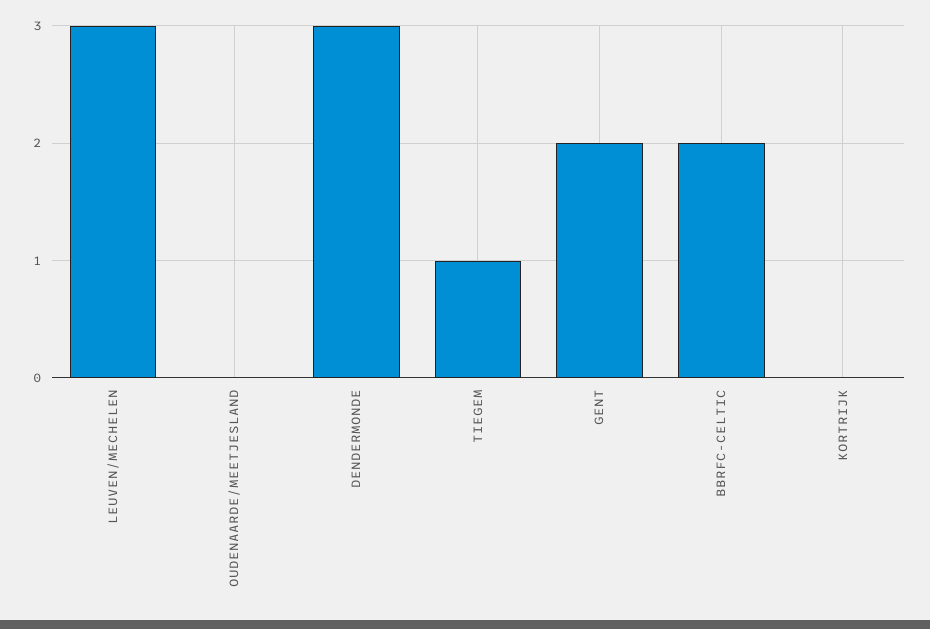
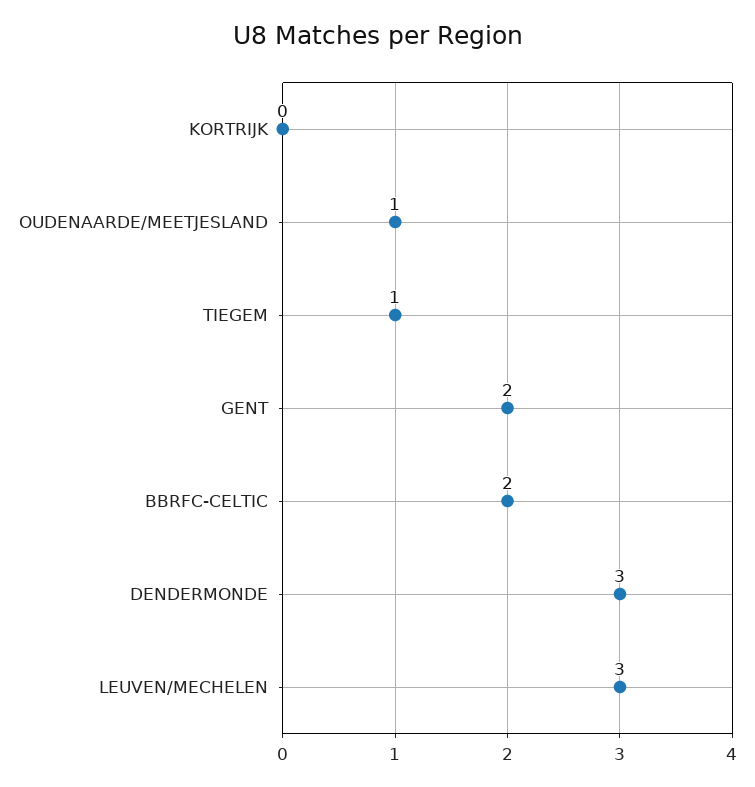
  {
    "LEUVEN/MECHELEN": 3,
-   "OUDENAARDE/MEETJESLAND": 0,
+   "OUDENAARDE/MEETJESLAND": 1,
    "DENDERMONDE": 3,
    "TIEGEM": 1,
    "GENT": 2,
    "BBRFC-CELTIC": 2,
    "KORTRIJK": 0
  }

